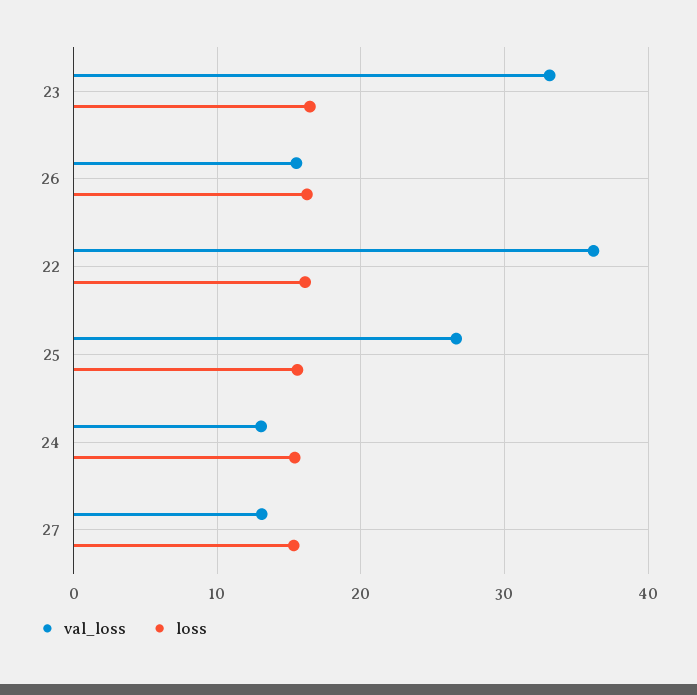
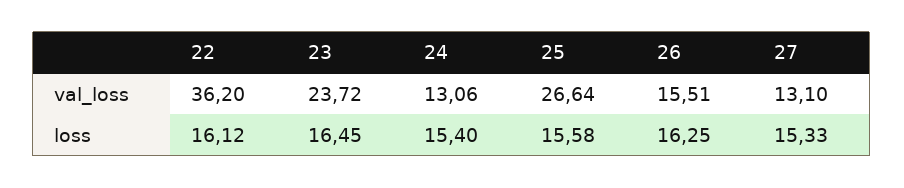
  {
    "val_loss": {
-     "23": 33,
+     "23": 23.72,
      "26": 15.51,
      "22": 36.2,
      "25": 26.64,
      "24": 13.06,
      "27": 13.1
    },
    "loss": {
      "23": 16.45,
      "26": 16.25,
      "22": 16.12,
      "25": 15.58,
      "24": 15.4,
      "27": 15.33
    }
  }

